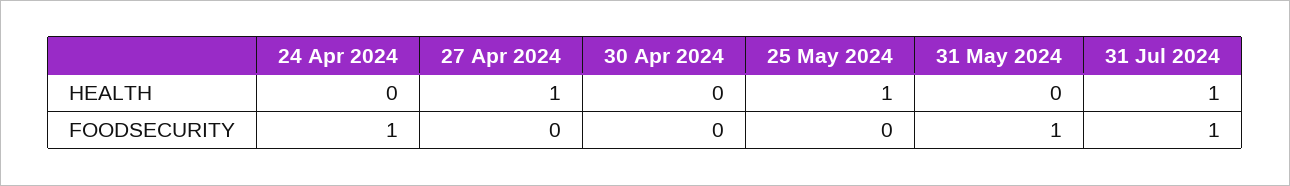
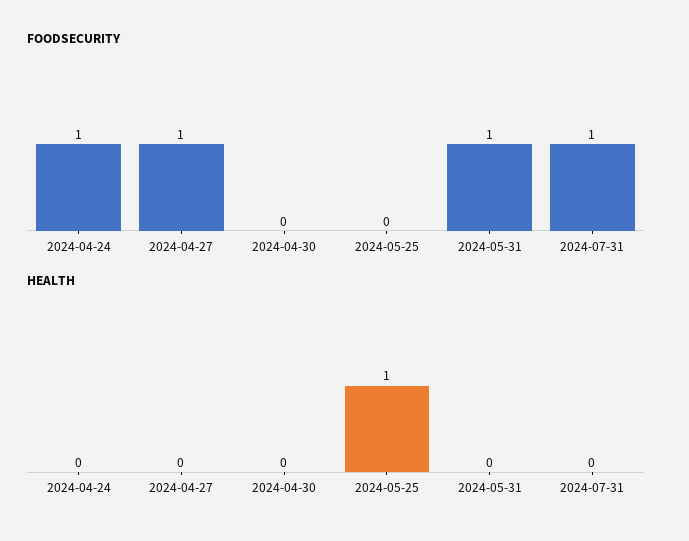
  {
    "HEALTH": {
      "24 Apr 2024": 0,
-     "27 Apr 2024": 1,
+     "27 Apr 2024": 0,
      "30 Apr 2024": 0,
      "25 May 2024": 1,
      "31 May 2024": 0,
-     "31 Jul 2024": 1
+     "31 Jul 2024": 0
    },
    "FOODSECURITY": {
      "24 Apr 2024": 1,
-     "27 Apr 2024": 0,
+     "27 Apr 2024": 1,
      "30 Apr 2024": 0,
      "25 May 2024": 0,
      "31 May 2024": 1,
      "31 Jul 2024": 1
    }
  }

